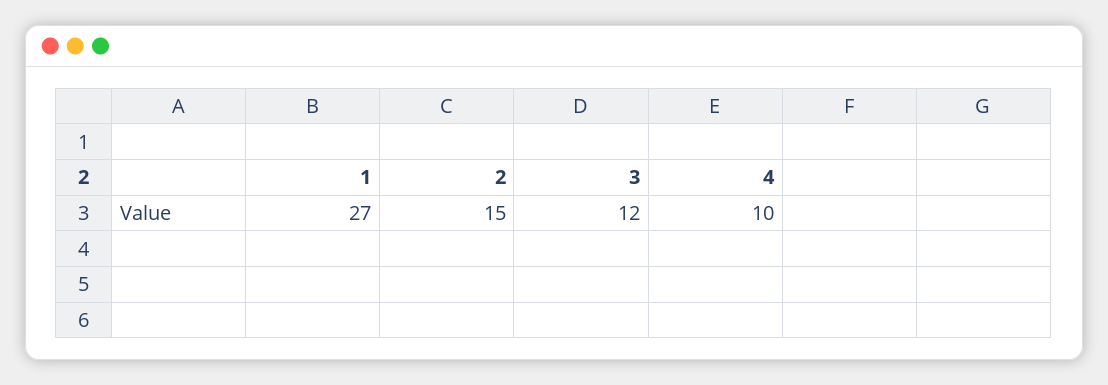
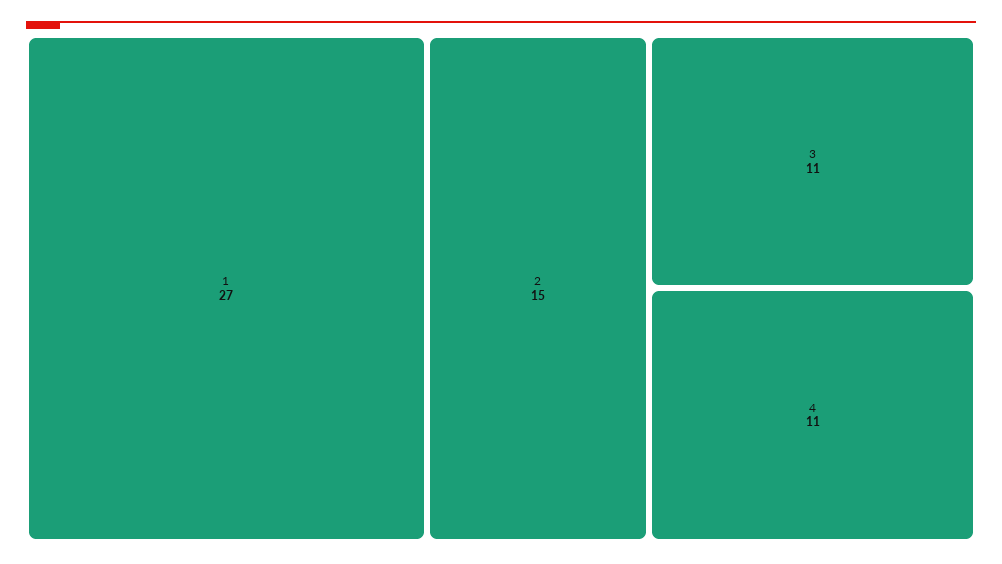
  {
    "1": 27,
    "2": 15,
-   "3": 12,
+   "3": 11,
-   "4": 10
+   "4": 11
  }

